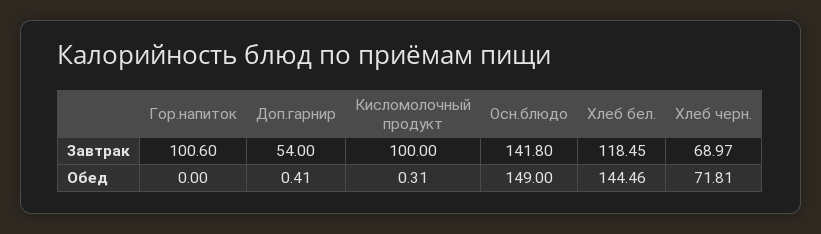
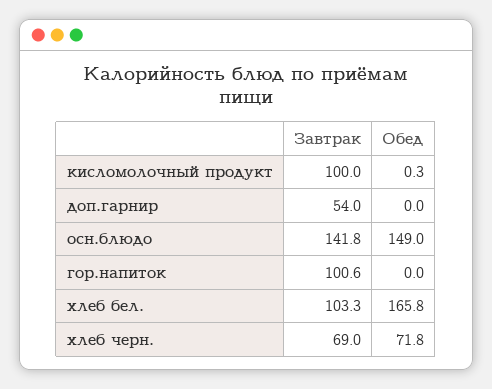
  {
    "Гор.напиток": {
      "Завтрак": 100.6,
      "Обед": 0
    },
    "Доп.гарнир": {
      "Завтрак": 54,
-     "Обед": 0.41
+     "Обед": 0
    },
    "Кисломолочный продукт": {
      "Завтрак": 100,
      "Обед": 0.31
    },
    "Осн.блюдо": {
      "Завтрак": 141.8,
      "Обед": 149
    },
    "Хлеб бел.": {
-     "Завтрак": 118.45,
+     "Завтрак": 103.3,
-     "Обед": 144.46
+     "Обед": 165.8
    },
    "Хлеб черн.": {
      "Завтрак": 68.97,
      "Обед": 71.81
    }
  }

